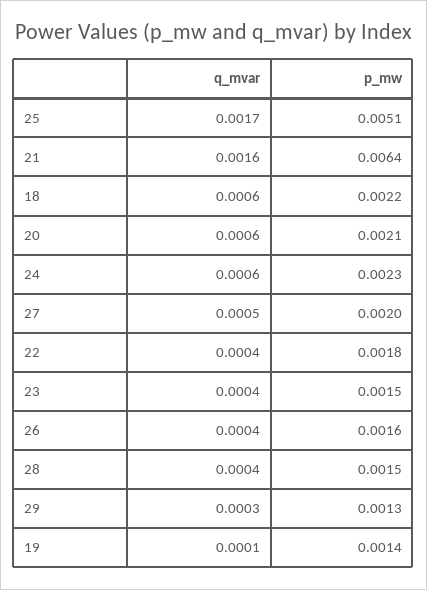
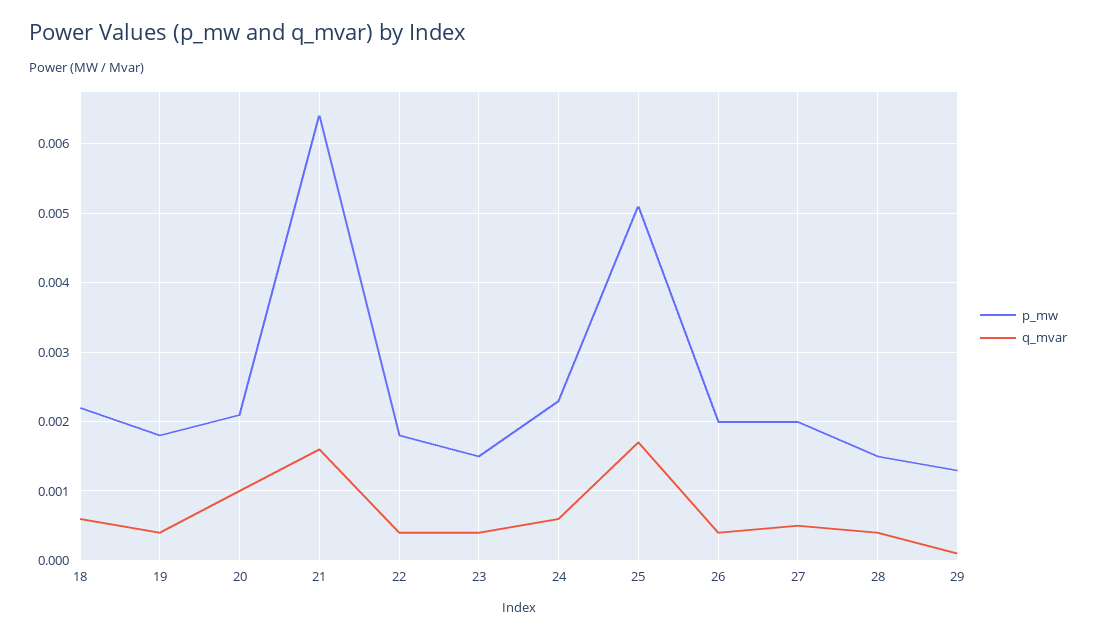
  {
    "q_mvar": {
      "25": 0.0017,
      "21": 0.0016,
      "18": 0.0006,
-     "20": 0.0006,
+     "20": 0.001,
      "24": 0.0006,
      "27": 0.0005,
      "22": 0.0004,
      "23": 0.0004,
      "26": 0.0004,
      "28": 0.0004,
-     "29": 0.0003,
+     "29": 0.0001,
-     "19": 0.0001
+     "19": 0.0004
    },
    "p_mw": {
      "25": 0.0051,
      "21": 0.0064,
      "18": 0.0022,
      "20": 0.0021,
      "24": 0.0023,
      "27": 0.002,
      "22": 0.0018,
      "23": 0.0015,
-     "26": 0.0016,
+     "26": 0.002,
      "28": 0.0015,
      "29": 0.0013,
-     "19": 0.0014
+     "19": 0.0018
    }
  }

